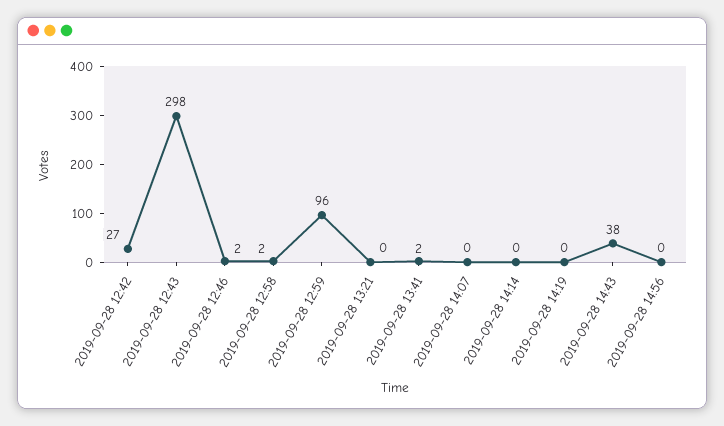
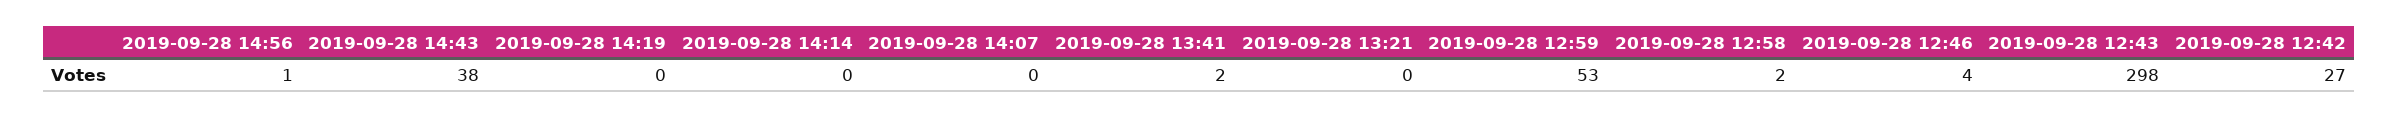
  {
    "2019-09-28 12:42": 27,
    "2019-09-28 12:43": 298,
-   "2019-09-28 12:46": 2,
+   "2019-09-28 12:46": 4,
    "2019-09-28 12:58": 2,
-   "2019-09-28 12:59": 96,
+   "2019-09-28 12:59": 53,
    "2019-09-28 13:21": 0,
    "2019-09-28 13:41": 2,
    "2019-09-28 14:07": 0,
    "2019-09-28 14:14": 0,
    "2019-09-28 14:19": 0,
    "2019-09-28 14:43": 38,
-   "2019-09-28 14:56": 0
+   "2019-09-28 14:56": 1
  }

